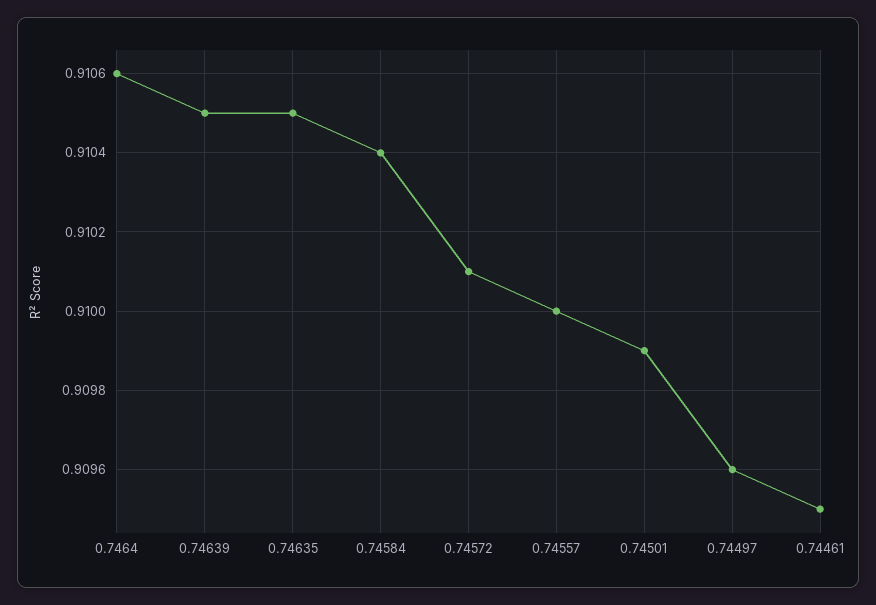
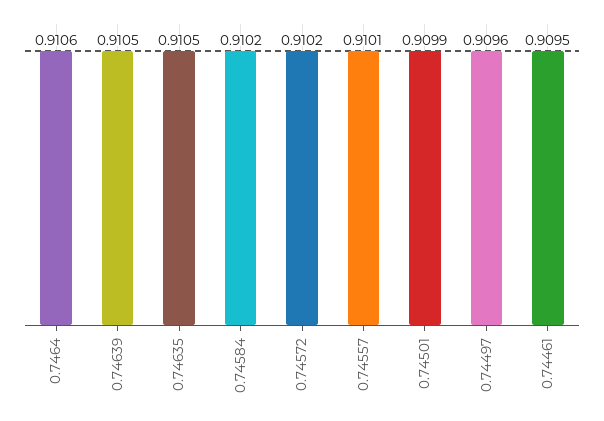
  {
    "0.7464": 0.9106,
    "0.74639": 0.9105,
    "0.74635": 0.9105,
-   "0.74584": 0.9104,
+   "0.74584": 0.9102,
-   "0.74572": 0.9101,
+   "0.74572": 0.9102,
-   "0.74557": 0.91,
+   "0.74557": 0.9101,
    "0.74501": 0.9099,
    "0.74497": 0.9096,
    "0.74461": 0.9095
  }

